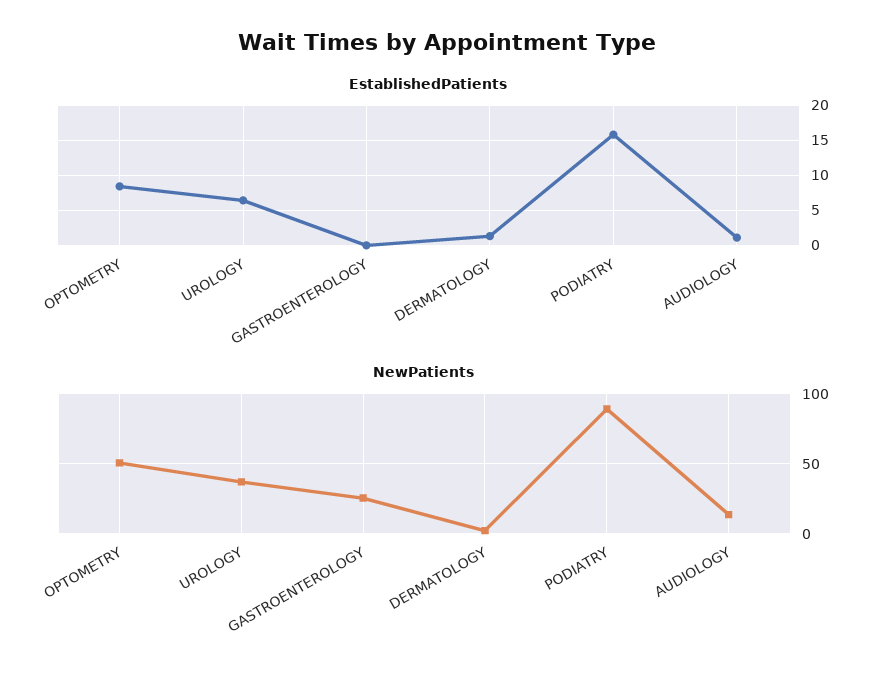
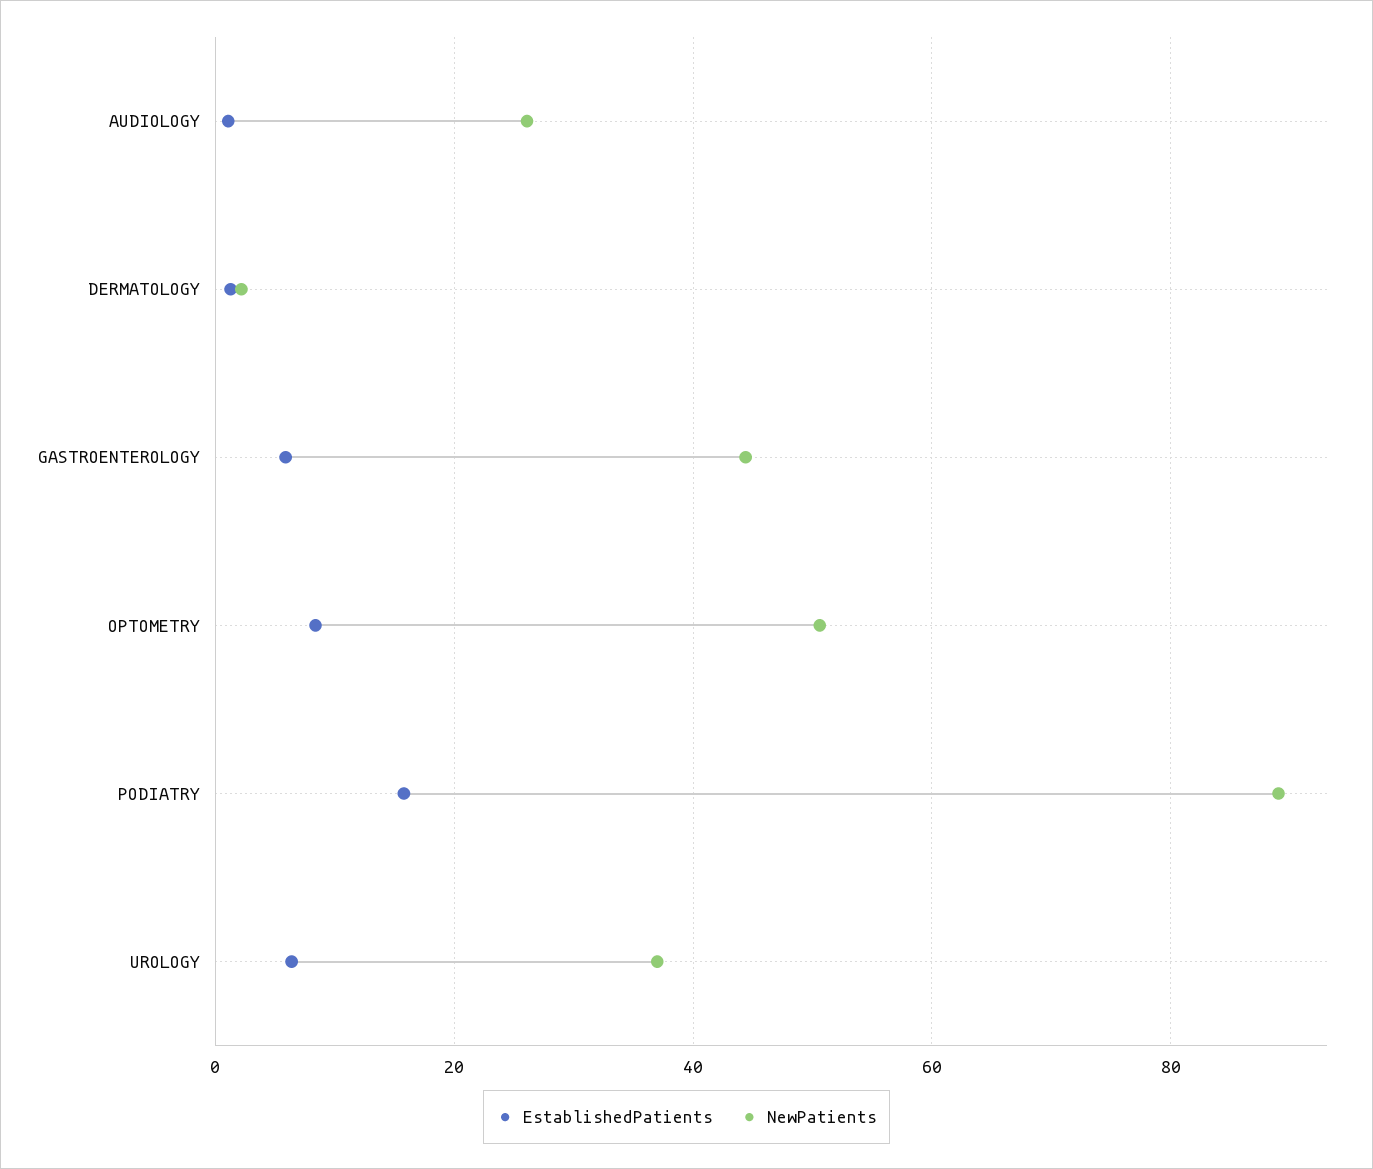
  {
    "EstablishedPatients": {
      "OPTOMETRY": 8,
      "UROLOGY": 6,
-     "GASTROENTEROLOGY": 0,
+     "GASTROENTEROLOGY": 6,
      "DERMATOLOGY": 1,
      "PODIATRY": 16,
      "AUDIOLOGY": 1
    },
    "NewPatients": {
      "OPTOMETRY": 50,
      "UROLOGY": 38,
-     "GASTROENTEROLOGY": 25,
+     "GASTROENTEROLOGY": 44,
      "DERMATOLOGY": 2,
      "PODIATRY": 90,
-     "AUDIOLOGY": 15
+     "AUDIOLOGY": 26
    }
  }

